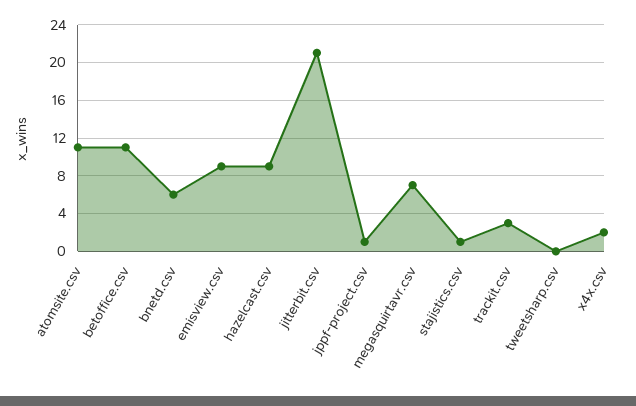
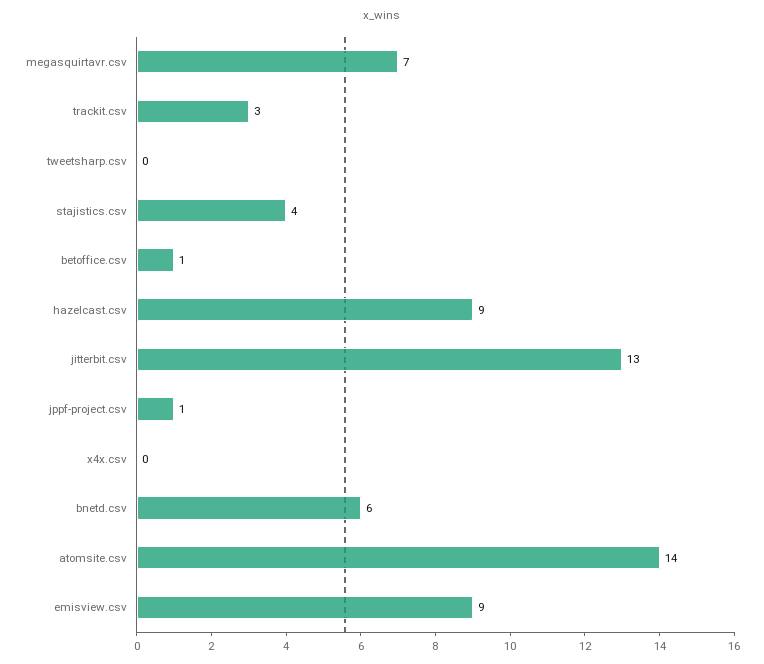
  {
-   "atomsite.csv": 11,
+   "atomsite.csv": 14,
-   "betoffice.csv": 11,
+   "betoffice.csv": 1,
    "bnetd.csv": 6,
    "emisview.csv": 9,
    "hazelcast.csv": 9,
-   "jitterbit.csv": 21,
+   "jitterbit.csv": 13,
    "jppf-project.csv": 1,
    "megasquirtavr.csv": 7,
-   "stajistics.csv": 1,
+   "stajistics.csv": 4,
    "trackit.csv": 3,
    "tweetsharp.csv": 0,
-   "x4x.csv": 2
+   "x4x.csv": 0
  }

